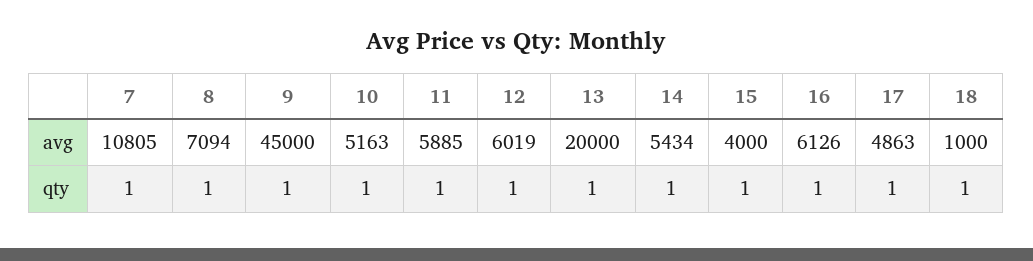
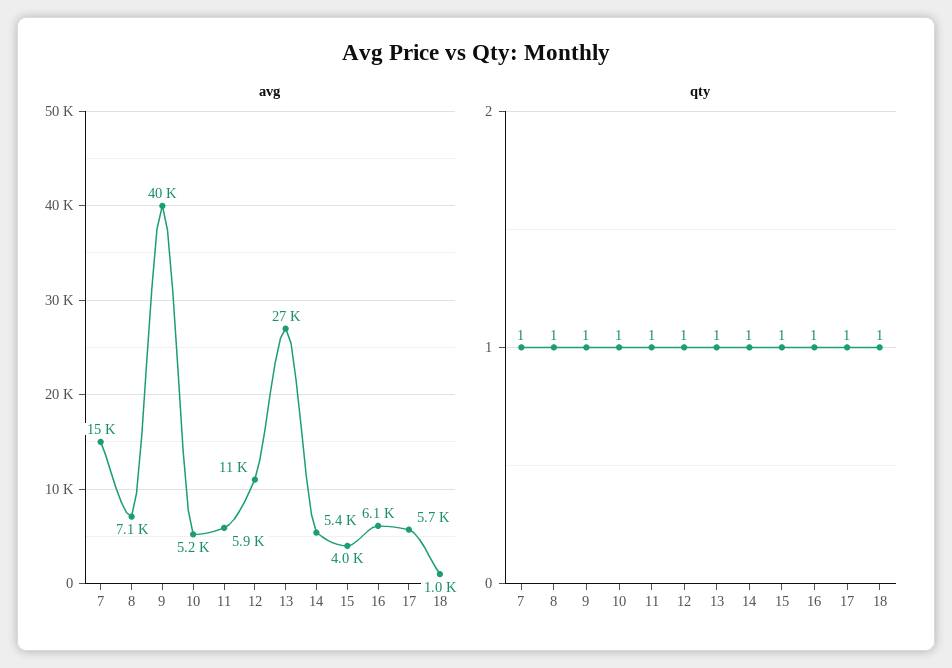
  {
    "avg": {
-     "7": 10805,
+     "7": 15000,
      "8": 7094,
-     "9": 45000,
+     "9": 40000,
      "10": 5163,
      "11": 5885,
-     "12": 6019,
+     "12": 11000,
-     "13": 20000,
+     "13": 27000,
      "14": 5434,
      "15": 4000,
      "16": 6126,
-     "17": 4863,
+     "17": 5700,
      "18": 1000
    },
    "qty": {
      "7": 1,
      "8": 1,
      "9": 1,
      "10": 1,
      "11": 1,
      "12": 1,
      "13": 1,
      "14": 1,
      "15": 1,
      "16": 1,
      "17": 1,
      "18": 1
    }
  }

